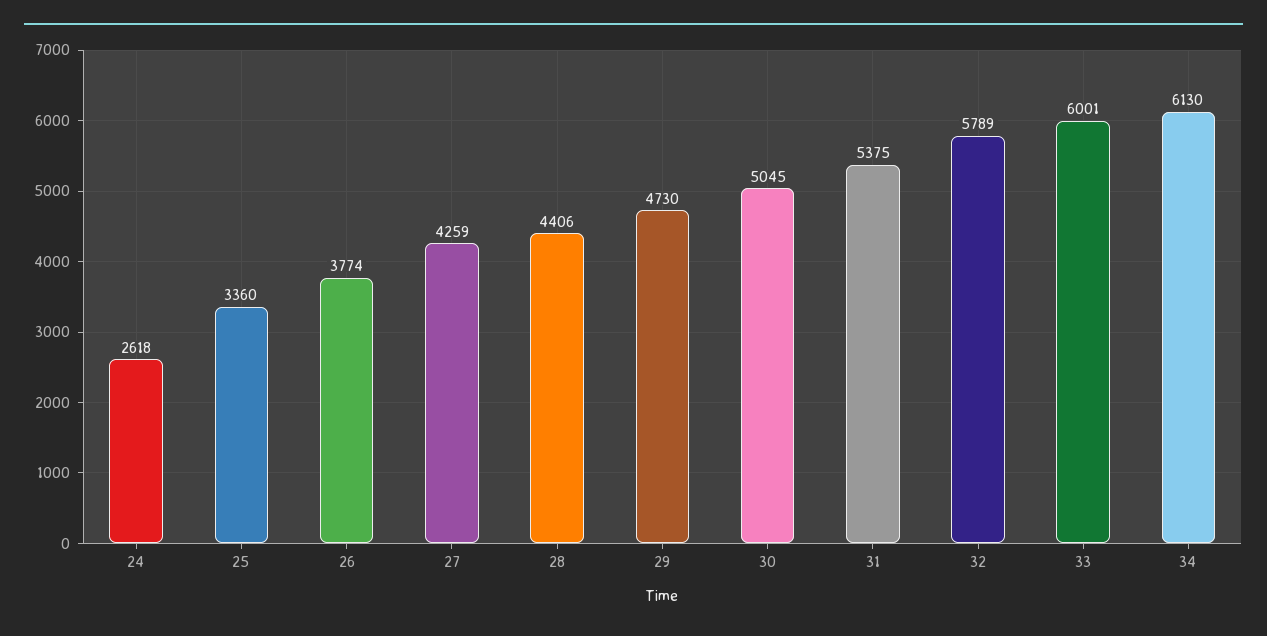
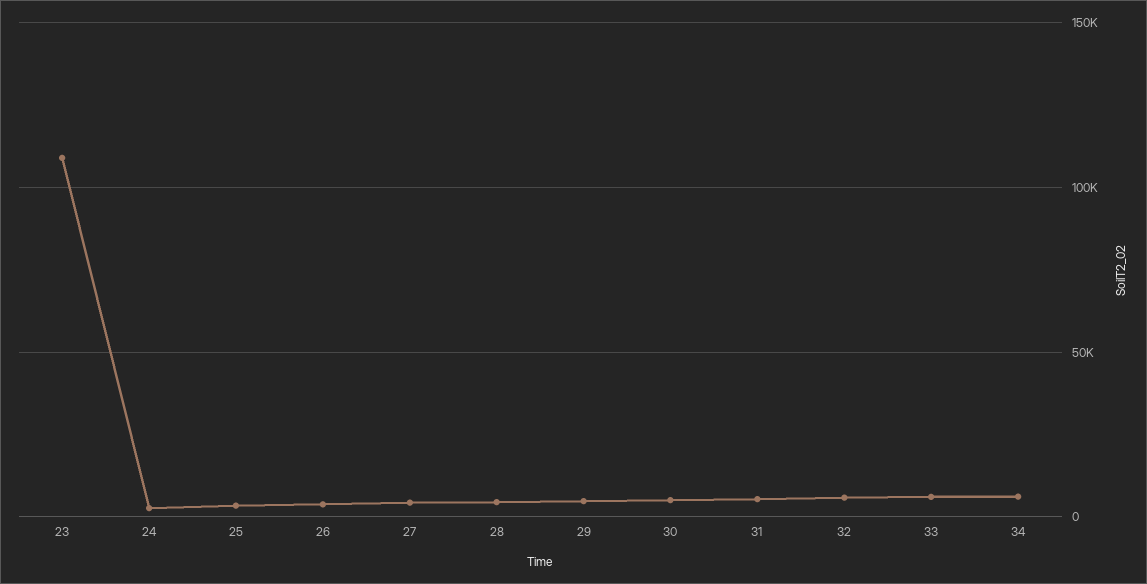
  {
    "24": 2618,
    "25": 3360,
    "26": 3774,
    "27": 4259,
    "28": 4406,
    "29": 4730,
    "30": 5045,
    "31": 5375,
    "32": 5789,
    "33": 6001,
-   "34": 6130
+   "34": 6130,
+   "23": 110000
  }

